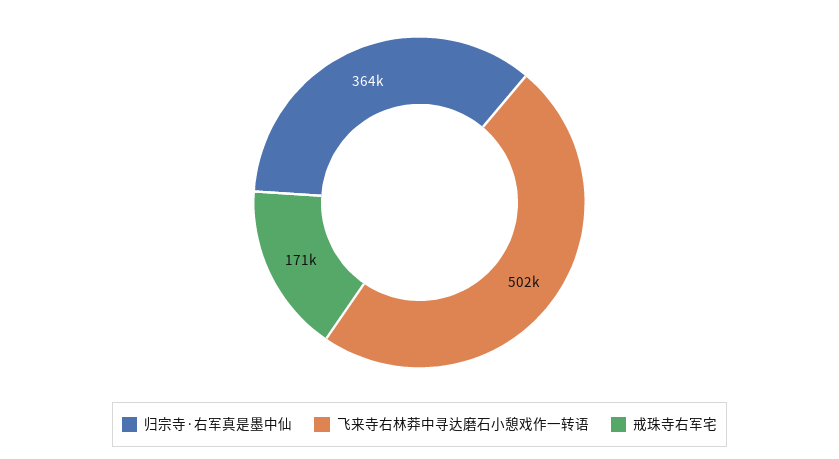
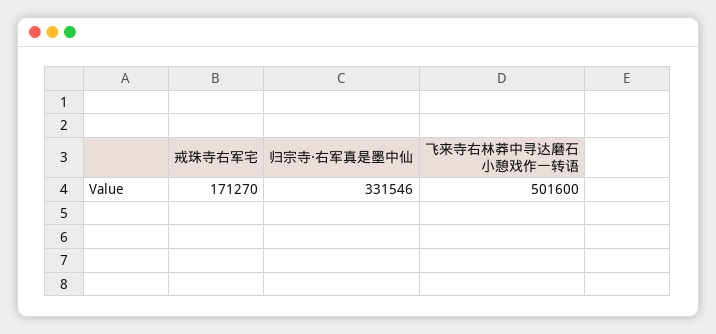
  {
-   "归宗寺·右军真是墨中仙": 364000,
+   "归宗寺·右军真是墨中仙": 331546,
    "飞来寺右林莽中寻达磨石小憩戏作一转语": 501600,
    "戒珠寺右军宅": 171270
  }

